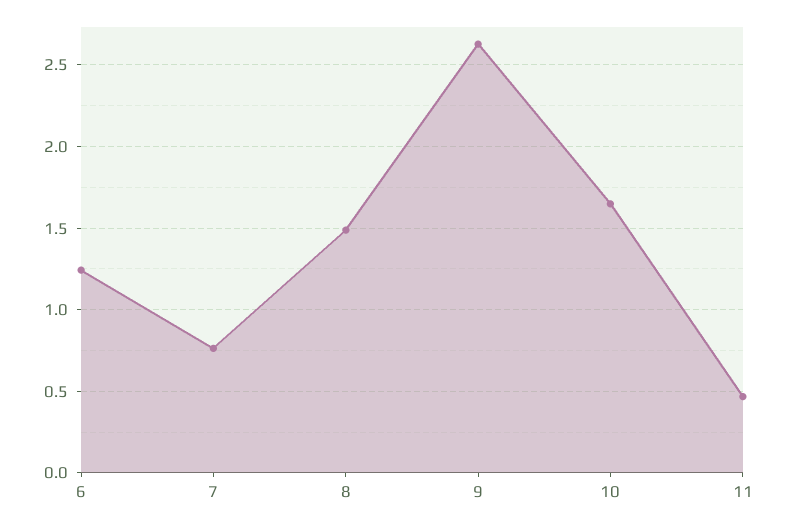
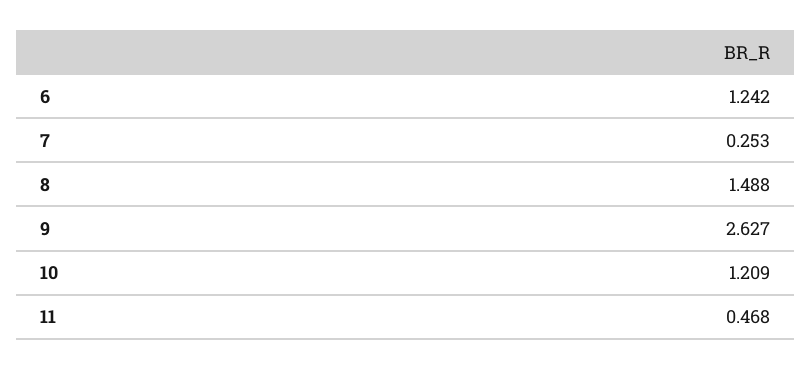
  {
    "6": 1.242,
-   "7": 0.75,
+   "7": 0.253,
    "8": 1.488,
    "9": 2.627,
-   "10": 1.65,
+   "10": 1.209,
    "11": 0.468
  }

